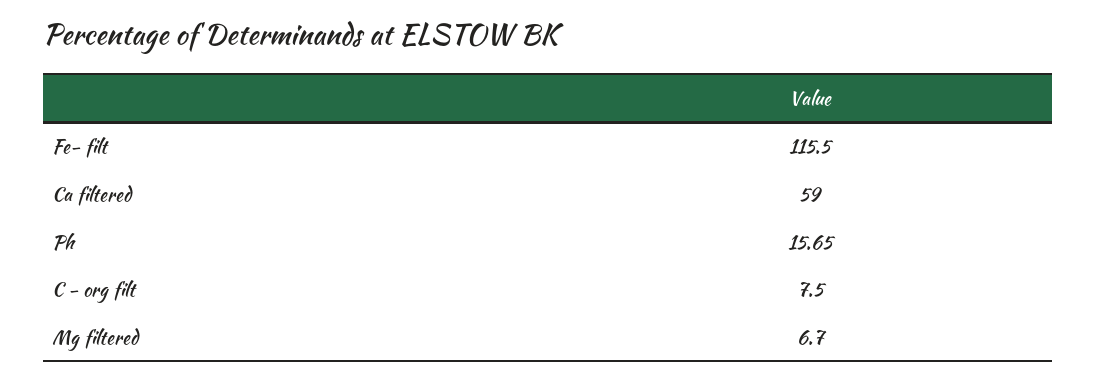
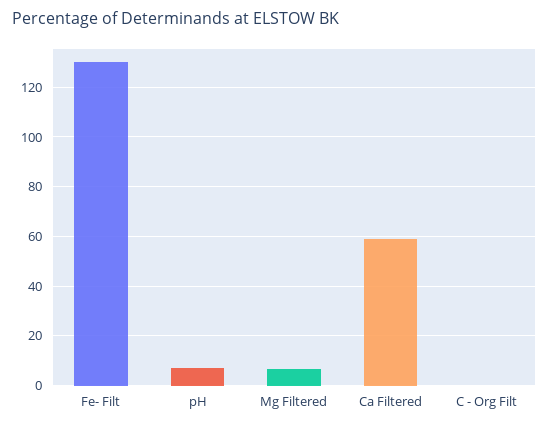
  {
-   "Fe- filt": 115.5,
+   "Fe- filt": 130,
    "Ca filtered": 59,
-   "Ph": 15.65,
+   "Ph": 7.5,
-   "C - org filt": 7.5,
+   "C - org filt": 0,
    "Mg filtered": 6.7
  }

